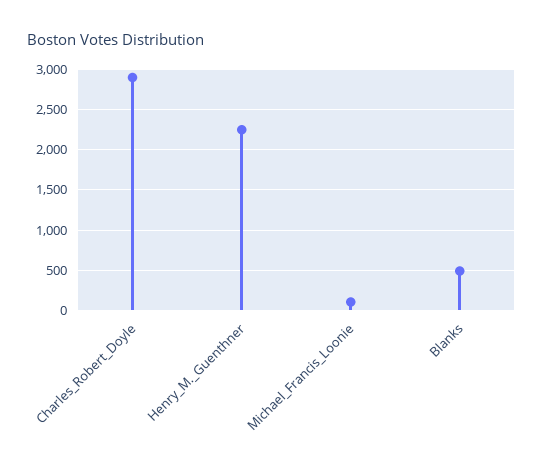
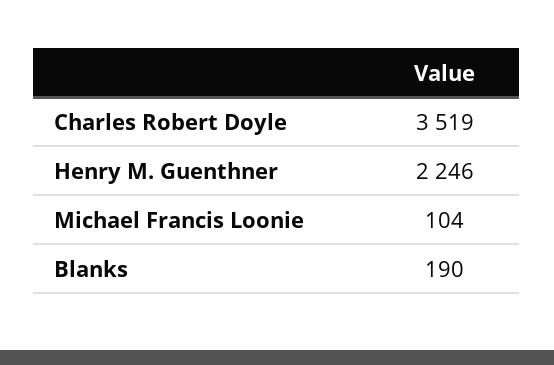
  {
-   "Charles_Robert_Doyle": 2900,
+   "Charles_Robert_Doyle": 3519,
    "Henry_M._Guenthner": 2246,
    "Michael_Francis_Loonie": 104,
-   "Blanks": 500
+   "Blanks": 190
  }

